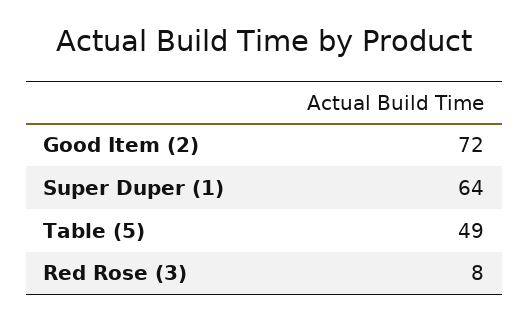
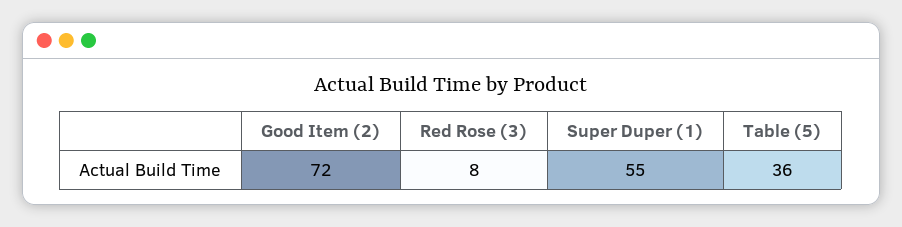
  {
    "Good Item (2)": 72,
-   "Super Duper (1)": 64,
+   "Super Duper (1)": 55,
-   "Table (5)": 49,
+   "Table (5)": 36,
    "Red Rose (3)": 8
  }

